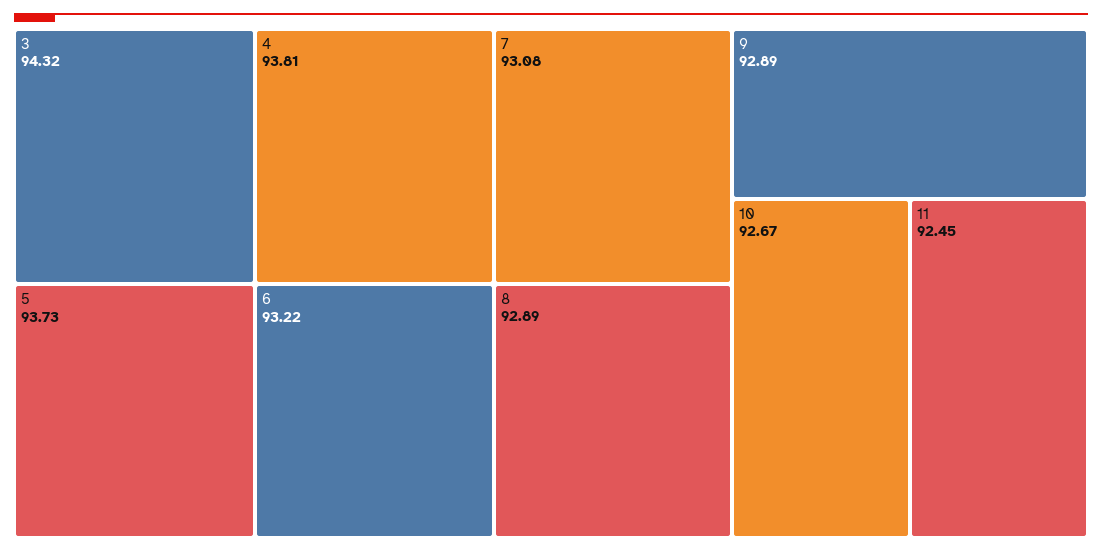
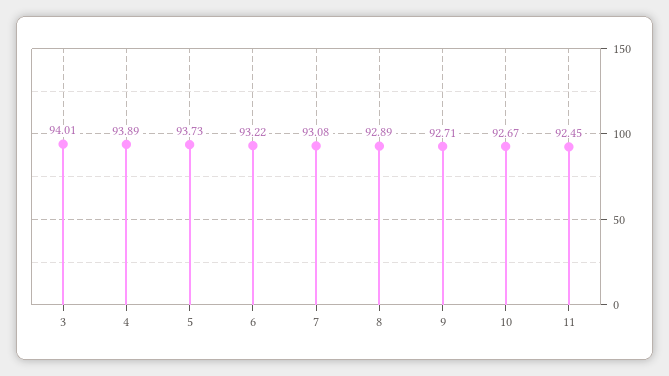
  {
-   "3": 94.32,
+   "3": 94.01,
-   "4": 93.81,
+   "4": 93.89,
    "5": 93.73,
    "6": 93.22,
    "7": 93.08,
    "8": 92.89,
-   "9": 92.89,
+   "9": 92.71,
    "10": 92.67,
    "11": 92.45
  }

